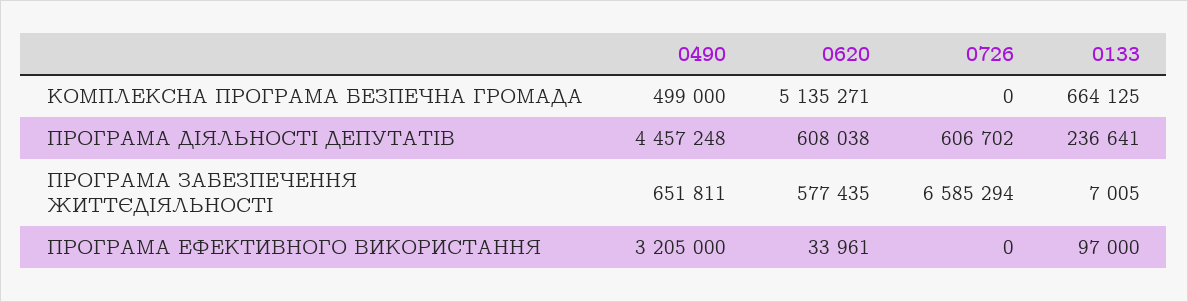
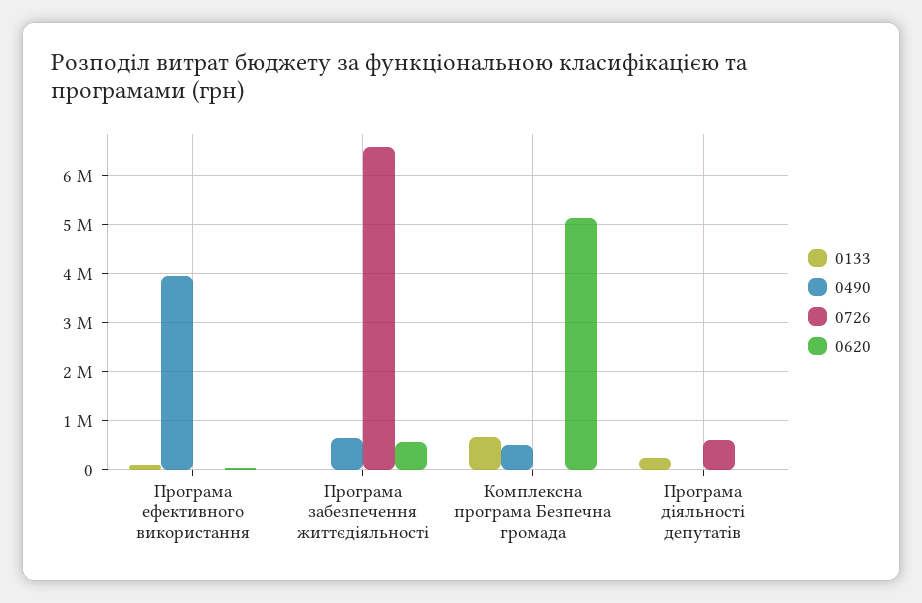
  {
    "0490": {
      "КОМПЛЕКСНА ПРОГРАМА БЕЗПЕЧНА ГРОМАДА": 499000,
-     "ПРОГРАМА ДІЯЛЬНОСТІ ДЕПУТАТІВ": 4457248,
+     "ПРОГРАМА ДІЯЛЬНОСТІ ДЕПУТАТІВ": 0,
      "ПРОГРАМА ЗАБЕЗПЕЧЕННЯ ЖИТТЄДІЯЛЬНОСТІ": 651811,
-     "ПРОГРАМА ЕФЕКТИВНОГО ВИКОРИСТАННЯ": 3205000
+     "ПРОГРАМА ЕФЕКТИВНОГО ВИКОРИСТАННЯ": 4000000
    },
    "0620": {
      "КОМПЛЕКСНА ПРОГРАМА БЕЗПЕЧНА ГРОМАДА": 5135271,
-     "ПРОГРАМА ДІЯЛЬНОСТІ ДЕПУТАТІВ": 608038,
+     "ПРОГРАМА ДІЯЛЬНОСТІ ДЕПУТАТІВ": 0,
      "ПРОГРАМА ЗАБЕЗПЕЧЕННЯ ЖИТТЄДІЯЛЬНОСТІ": 577435,
      "ПРОГРАМА ЕФЕКТИВНОГО ВИКОРИСТАННЯ": 33961
    },
    "0726": {
      "КОМПЛЕКСНА ПРОГРАМА БЕЗПЕЧНА ГРОМАДА": 0,
      "ПРОГРАМА ДІЯЛЬНОСТІ ДЕПУТАТІВ": 606702,
      "ПРОГРАМА ЗАБЕЗПЕЧЕННЯ ЖИТТЄДІЯЛЬНОСТІ": 6585294,
      "ПРОГРАМА ЕФЕКТИВНОГО ВИКОРИСТАННЯ": 0
    },
    "0133": {
      "КОМПЛЕКСНА ПРОГРАМА БЕЗПЕЧНА ГРОМАДА": 664125,
      "ПРОГРАМА ДІЯЛЬНОСТІ ДЕПУТАТІВ": 236641,
      "ПРОГРАМА ЗАБЕЗПЕЧЕННЯ ЖИТТЄДІЯЛЬНОСТІ": 7005,
      "ПРОГРАМА ЕФЕКТИВНОГО ВИКОРИСТАННЯ": 97000
    }
  }

